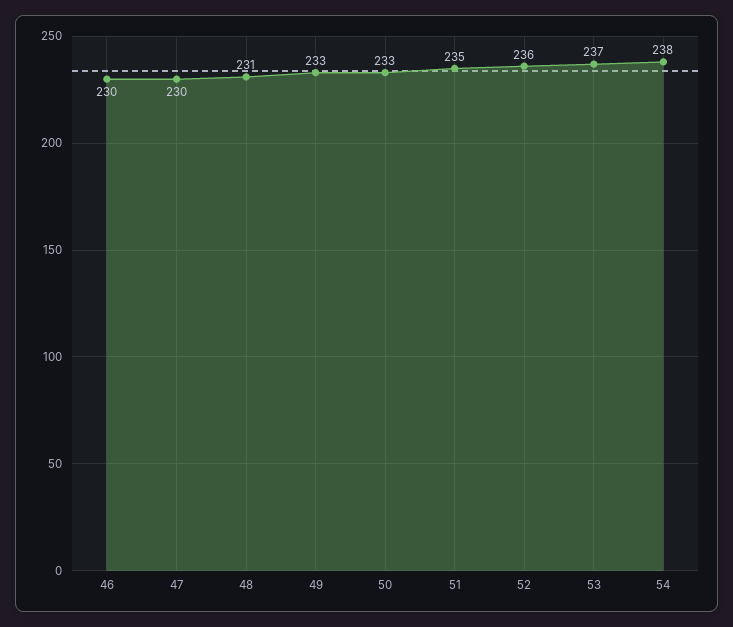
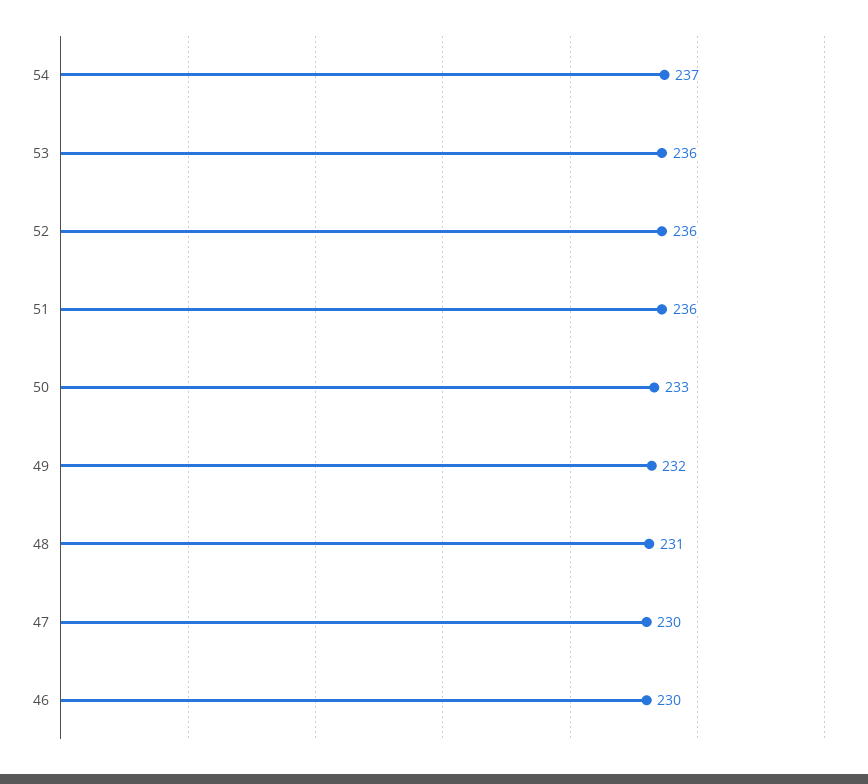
  {
    "46": 230,
    "47": 230,
    "48": 231,
-   "49": 233,
+   "49": 232,
    "50": 233,
-   "51": 235,
+   "51": 236,
    "52": 236,
-   "53": 237,
+   "53": 236,
-   "54": 238
+   "54": 237
  }

